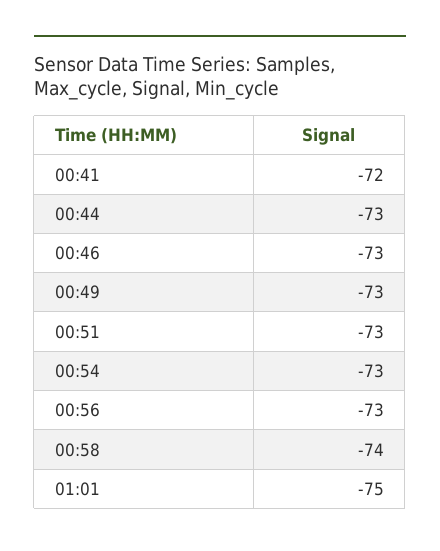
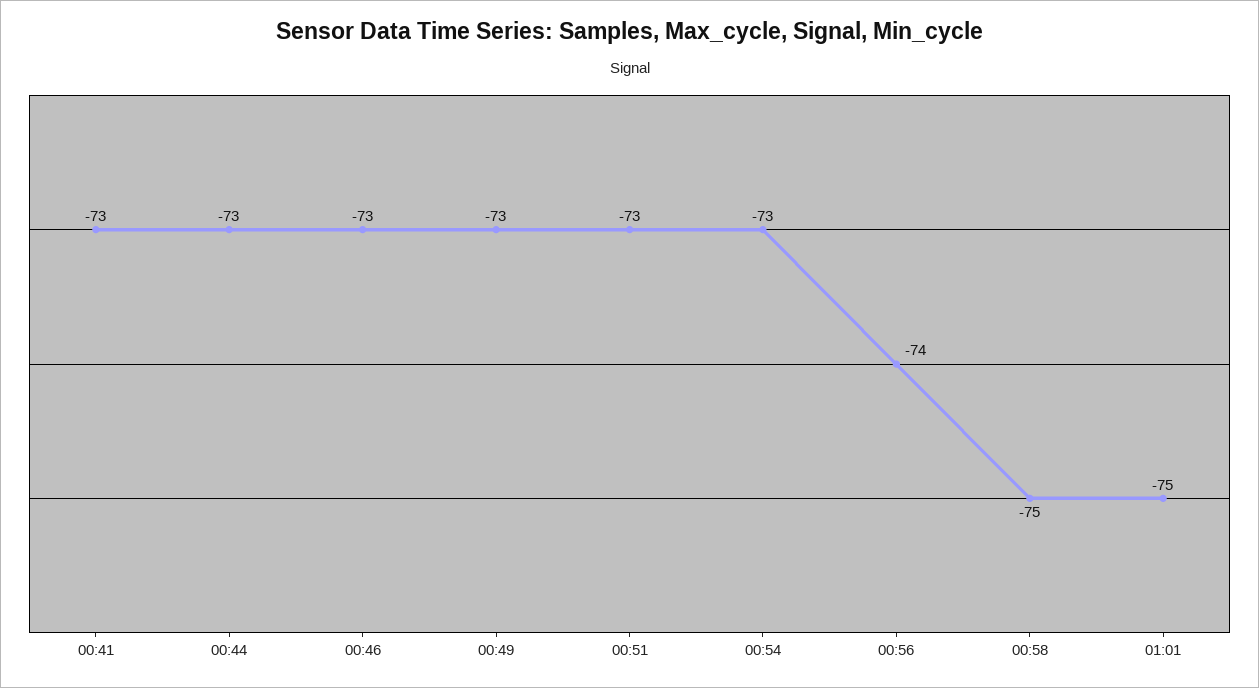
  {
-   "00:41": -72,
+   "00:41": -73,
    "00:44": -73,
    "00:46": -73,
    "00:49": -73,
    "00:51": -73,
    "00:54": -73,
-   "00:56": -73,
+   "00:56": -74,
-   "00:58": -74,
+   "00:58": -75,
    "01:01": -75
  }

